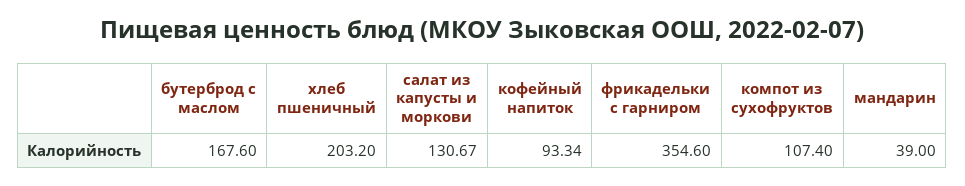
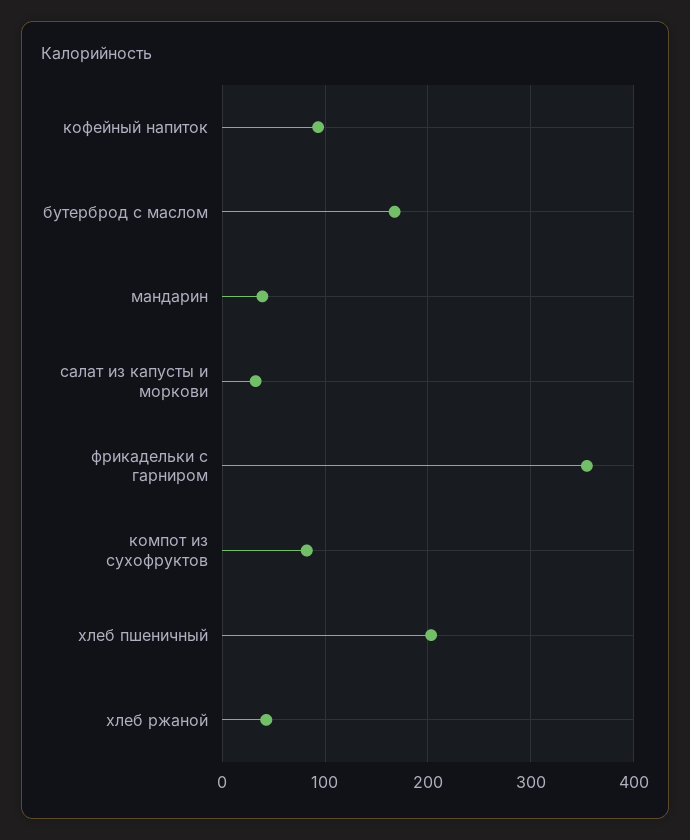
  {
    "бутерброд с маслом": 167.6,
    "хлеб пшеничный": 203.2,
-   "салат из капусты и моркови": 130.67,
+   "салат из капусты и моркови": 30,
    "кофейный напиток": 93.34,
    "фрикадельки с гарниром": 354.6,
-   "компот из сухофруктов": 107.4,
+   "компот из сухофруктов": 80,
-   "мандарин": 39
+   "мандарин": 39,
+   "хлеб ржаной": 40
  }

